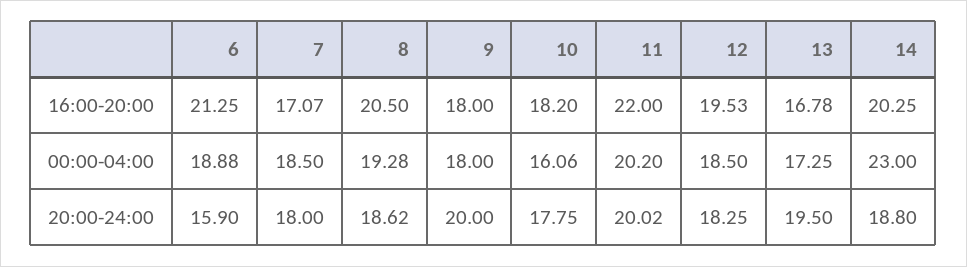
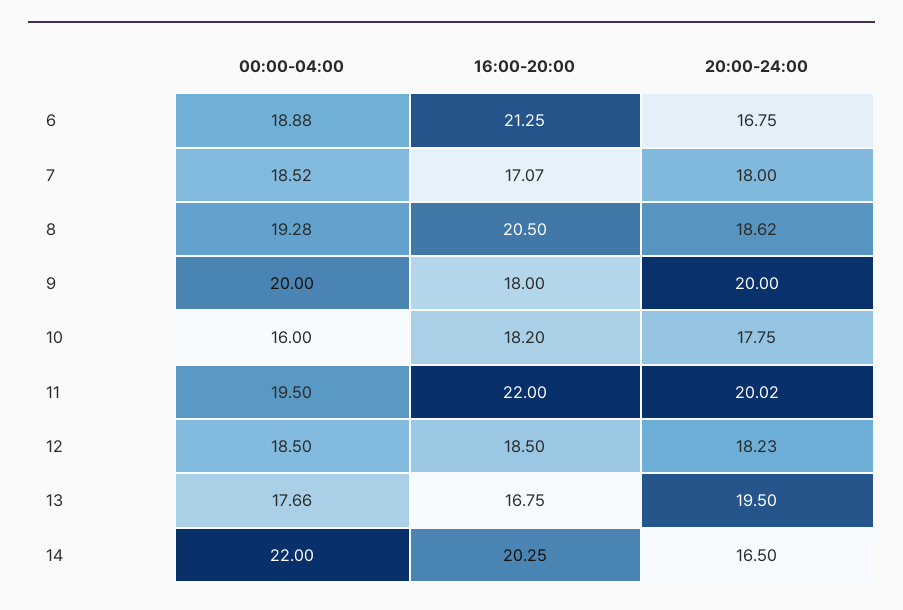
  {
    "6": {
      "16:00-20:00": 21.25,
      "00:00-04:00": 18.88,
-     "20:00-24:00": 15.9
+     "20:00-24:00": 16.75
    },
    "7": {
      "16:00-20:00": 17.07,
-     "00:00-04:00": 18.5,
+     "00:00-04:00": 18.52,
      "20:00-24:00": 18
    },
    "8": {
      "16:00-20:00": 20.5,
      "00:00-04:00": 19.28,
      "20:00-24:00": 18.62
    },
    "9": {
      "16:00-20:00": 18,
-     "00:00-04:00": 18,
+     "00:00-04:00": 20,
      "20:00-24:00": 20
    },
    "10": {
      "16:00-20:00": 18.2,
-     "00:00-04:00": 16.06,
+     "00:00-04:00": 16,
      "20:00-24:00": 17.75
    },
    "11": {
      "16:00-20:00": 22,
-     "00:00-04:00": 20.2,
+     "00:00-04:00": 19.5,
      "20:00-24:00": 20.02
    },
    "12": {
-     "16:00-20:00": 19.53,
+     "16:00-20:00": 18.5,
      "00:00-04:00": 18.5,
-     "20:00-24:00": 18.25
+     "20:00-24:00": 18.23
    },
    "13": {
-     "16:00-20:00": 16.78,
+     "16:00-20:00": 16.75,
-     "00:00-04:00": 17.25,
+     "00:00-04:00": 17.66,
      "20:00-24:00": 19.5
    },
    "14": {
      "16:00-20:00": 20.25,
-     "00:00-04:00": 23,
+     "00:00-04:00": 22,
-     "20:00-24:00": 18.8
+     "20:00-24:00": 16.5
    }
  }

